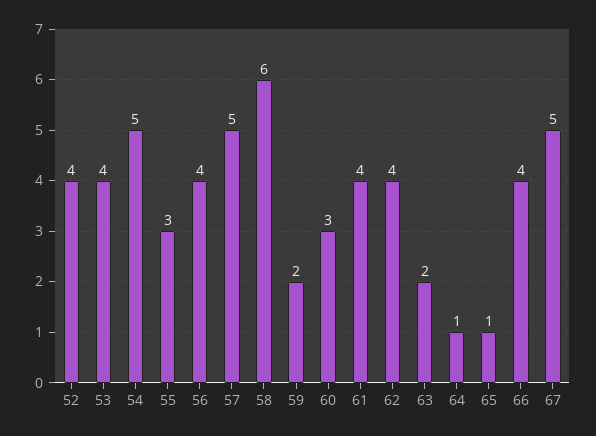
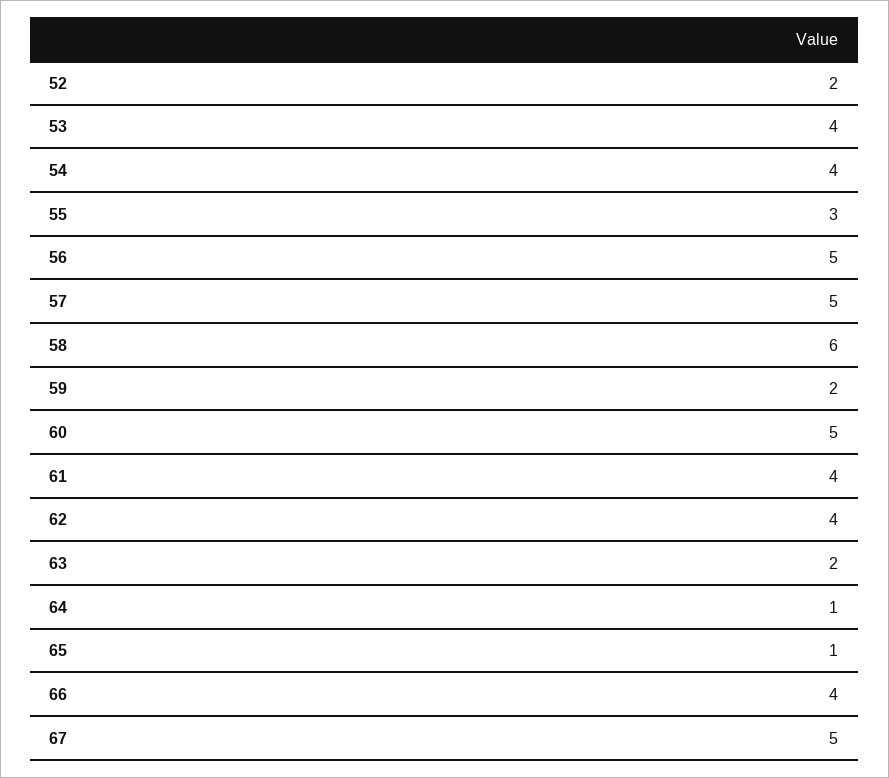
  {
-   "52": 4,
+   "52": 2,
    "53": 4,
-   "54": 5,
+   "54": 4,
    "55": 3,
-   "56": 4,
+   "56": 5,
    "57": 5,
    "58": 6,
    "59": 2,
-   "60": 3,
+   "60": 5,
    "61": 4,
    "62": 4,
    "63": 2,
    "64": 1,
    "65": 1,
    "66": 4,
    "67": 5
  }

